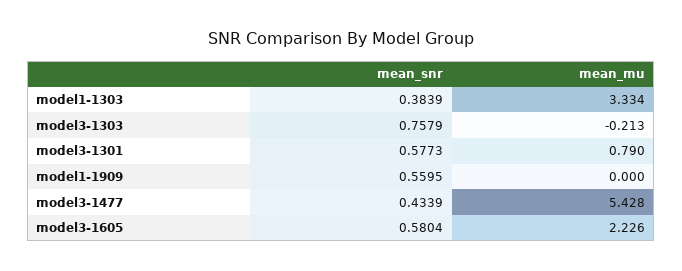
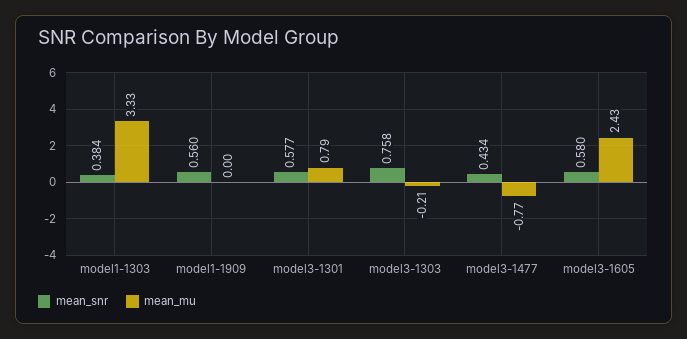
  {
    "mean_snr": {
      "model1-1303": 0.3839,
      "model3-1303": 0.7579,
      "model3-1301": 0.5773,
      "model1-1909": 0.5595,
      "model3-1477": 0.4339,
      "model3-1605": 0.5804
    },
    "mean_mu": {
      "model1-1303": 3.334,
      "model3-1303": -0.213,
      "model3-1301": 0.79,
      "model1-1909": 0,
-     "model3-1477": 5.428,
+     "model3-1477": -0.77,
-     "model3-1605": 2.226
+     "model3-1605": 2.43
    }
  }

